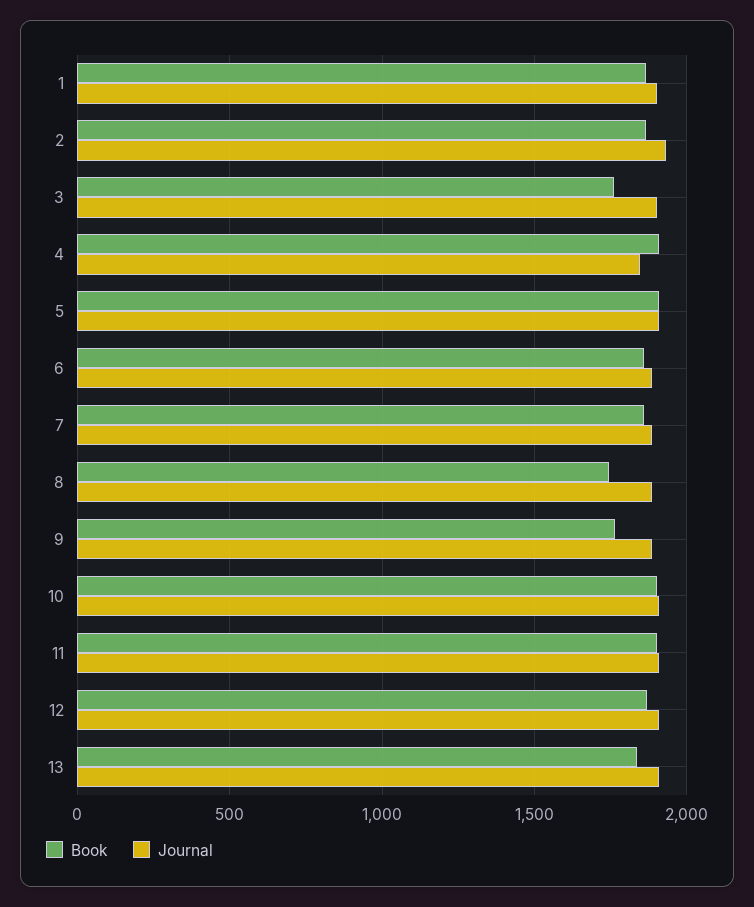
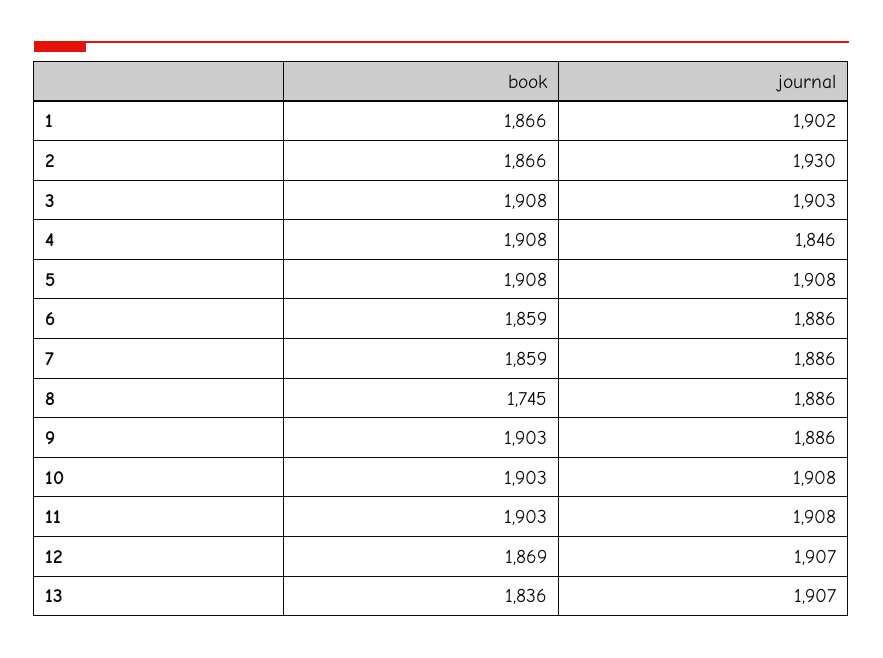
  {
    "Book": {
      "1": 1866,
      "2": 1866,
-     "3": 1750,
+     "3": 1908,
      "4": 1908,
      "5": 1908,
      "6": 1859,
      "7": 1859,
      "8": 1745,
-     "9": 1750,
+     "9": 1903,
      "10": 1903,
      "11": 1903,
      "12": 1869,
      "13": 1836
    },
    "Journal": {
      "1": 1902,
      "2": 1930,
      "3": 1903,
      "4": 1846,
      "5": 1908,
      "6": 1886,
      "7": 1886,
      "8": 1886,
      "9": 1886,
      "10": 1908,
      "11": 1908,
      "12": 1907,
      "13": 1907
    }
  }

